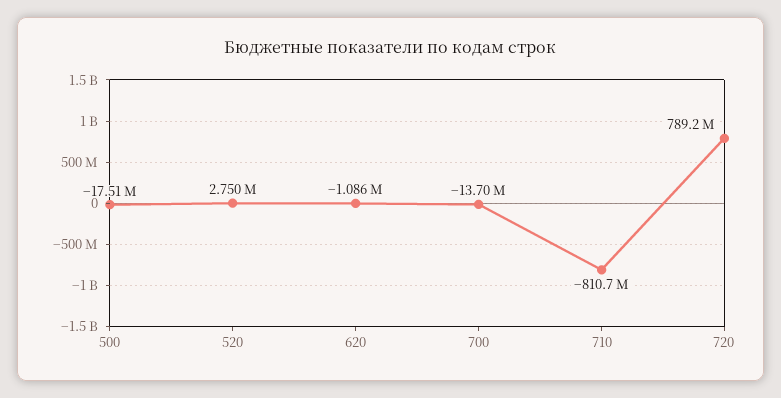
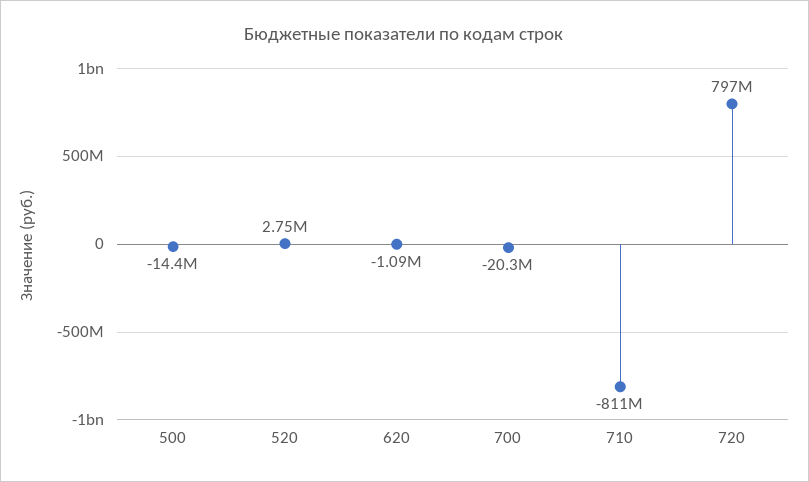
  {
-   "500": -17510000,
+   "500": -14400000,
    "520": 2750000,
    "620": -1086000,
-   "700": -13700000,
+   "700": -20300000,
    "710": -810700000,
-   "720": 789200000
+   "720": 797000000
  }

